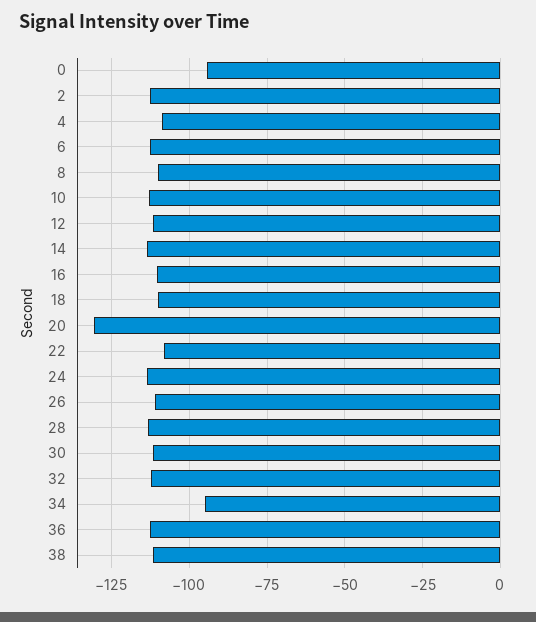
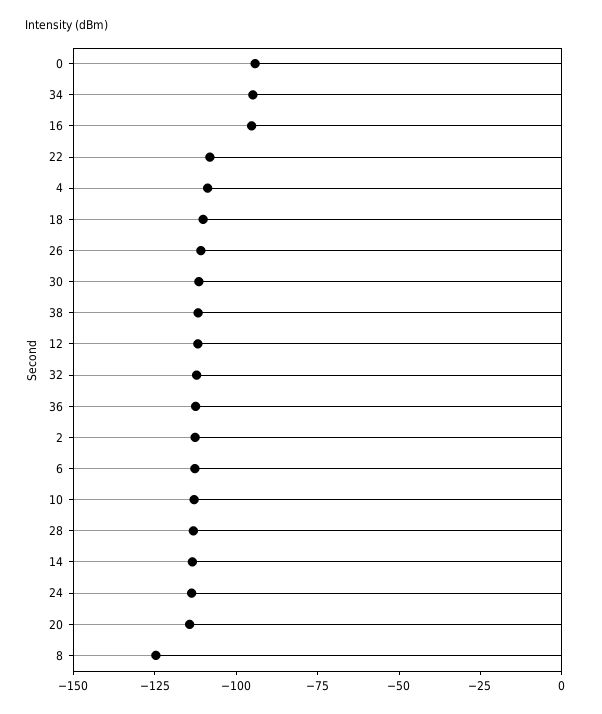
  {
    "0": -95,
    "2": -112.5,
    "4": -110,
    "6": -112.5,
-   "8": -110,
+   "8": -125,
    "10": -112.5,
    "12": -112.5,
    "14": -112.5,
-   "16": -110,
+   "16": -95,
    "18": -110,
-   "20": -130,
+   "20": -115,
    "22": -107.5,
    "24": -112.5,
    "26": -110,
    "28": -112.5,
    "30": -112.5,
    "32": -112.5,
    "34": -95,
    "36": -112.5,
    "38": -112.5
  }

